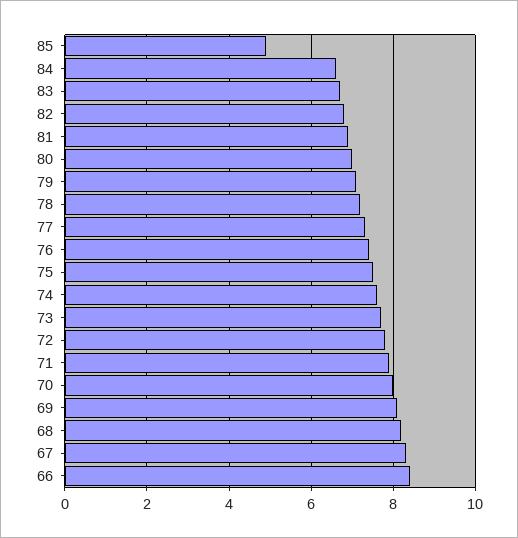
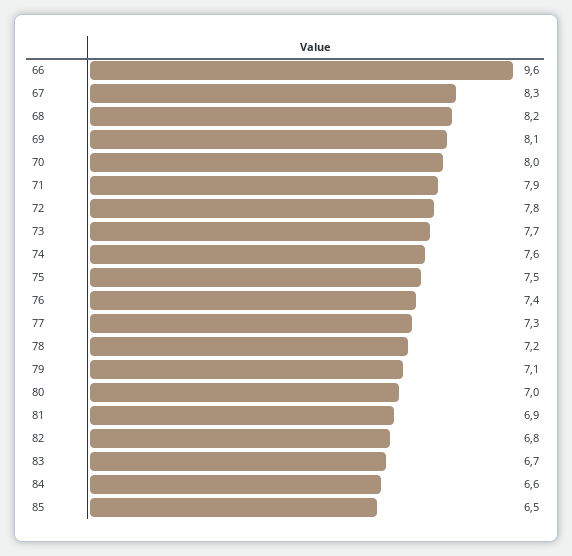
  {
-   "85": 5,
+   "85": 6.5,
    "84": 6.6,
    "83": 6.7,
    "82": 6.8,
    "81": 6.9,
    "80": 7,
    "79": 7.1,
    "78": 7.2,
    "77": 7.3,
    "76": 7.4,
    "75": 7.5,
    "74": 7.6,
    "73": 7.7,
    "72": 7.8,
    "71": 7.9,
    "70": 8,
    "69": 8.1,
    "68": 8.2,
    "67": 8.3,
-   "66": 8.5
+   "66": 9.6
  }

